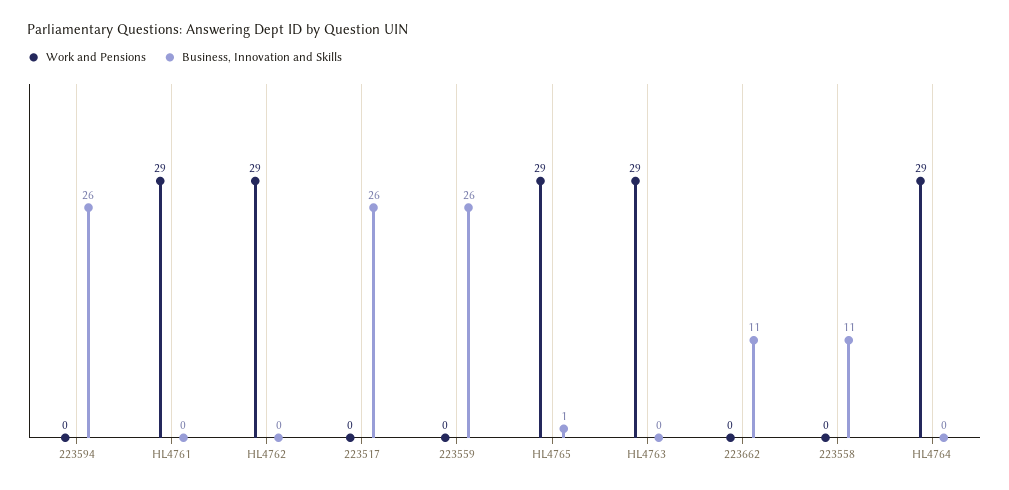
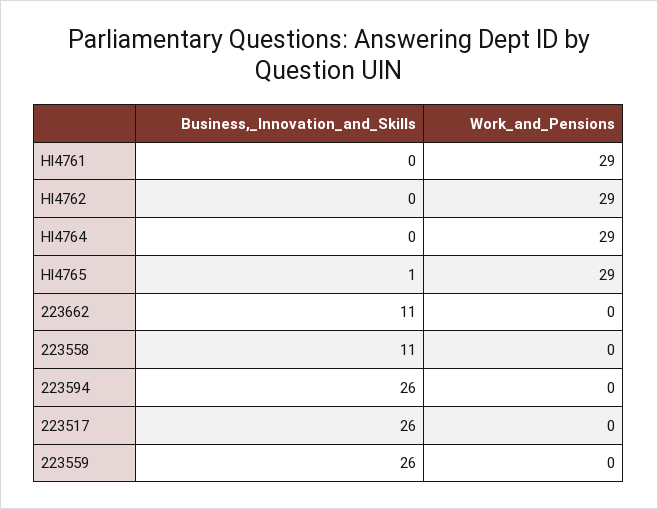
  {
    "Work and Pensions": {
      "223594": 0,
      "HL4761": 29,
      "HL4762": 29,
      "223517": 0,
      "223559": 0,
      "HL4765": 29,
-     "HL4763": 29,
      "223662": 0,
      "223558": 0,
      "HL4764": 29
    },
    "Business, Innovation and Skills": {
      "223594": 26,
      "HL4761": 0,
      "HL4762": 0,
      "223517": 26,
      "223559": 26,
      "HL4765": 1,
-     "HL4763": 0,
      "223662": 11,
      "223558": 11,
      "HL4764": 0
    }
  }

